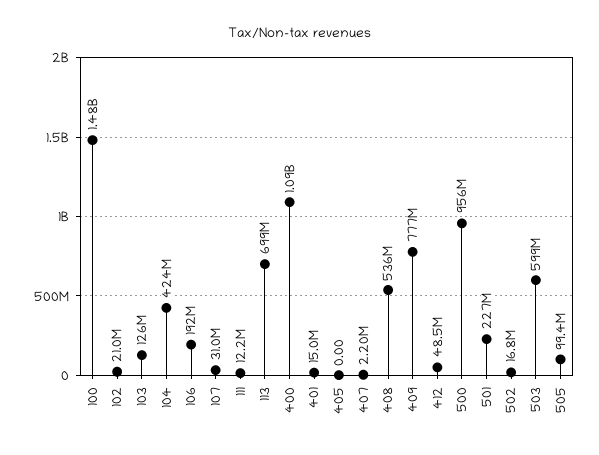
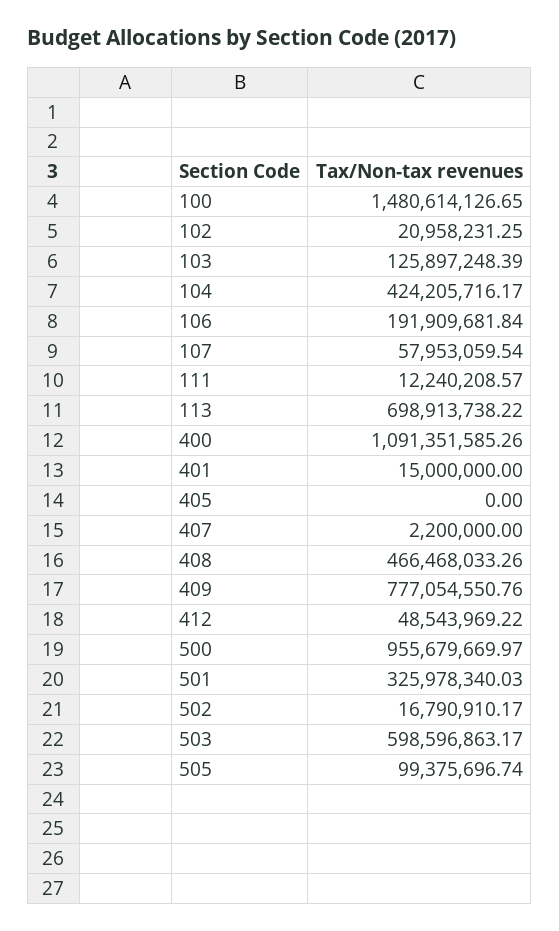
  {
    "100": 1480614126.65,
    "102": 20958231.25,
    "103": 125897248.39,
    "104": 424205716.17,
    "106": 191909681.84,
-   "107": 31000000,
+   "107": 57953059.54,
    "111": 12240208.57,
    "113": 698913738.22,
    "400": 1091351585.26,
    "401": 15000000,
    "405": 0,
    "407": 2200000,
-   "408": 536000000,
+   "408": 466468033.26,
    "409": 777054550.76,
    "412": 48543969.22,
    "500": 955679669.97,
-   "501": 227000000,
+   "501": 325978340.03,
    "502": 16790910.17,
    "503": 598596863.17,
    "505": 99375696.74
  }

